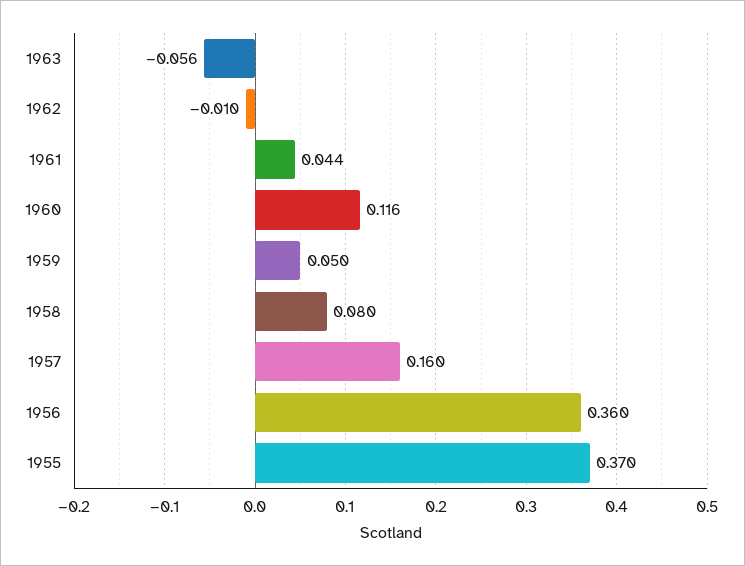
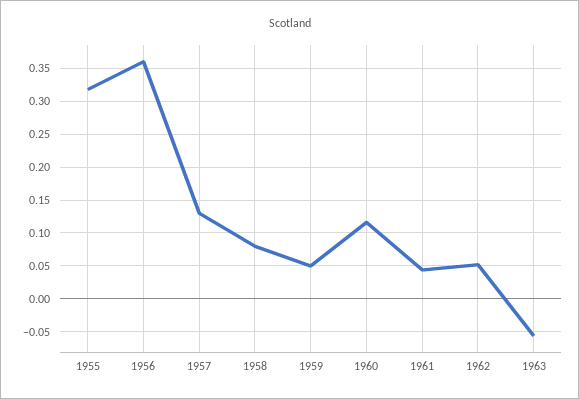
  {
    "1963": -0.056,
-   "1962": -0.01,
+   "1962": 0.05,
    "1961": 0.044,
    "1960": 0.116,
    "1959": 0.05,
    "1958": 0.08,
-   "1957": 0.16,
+   "1957": 0.13,
    "1956": 0.36,
-   "1955": 0.37
+   "1955": 0.32
  }

